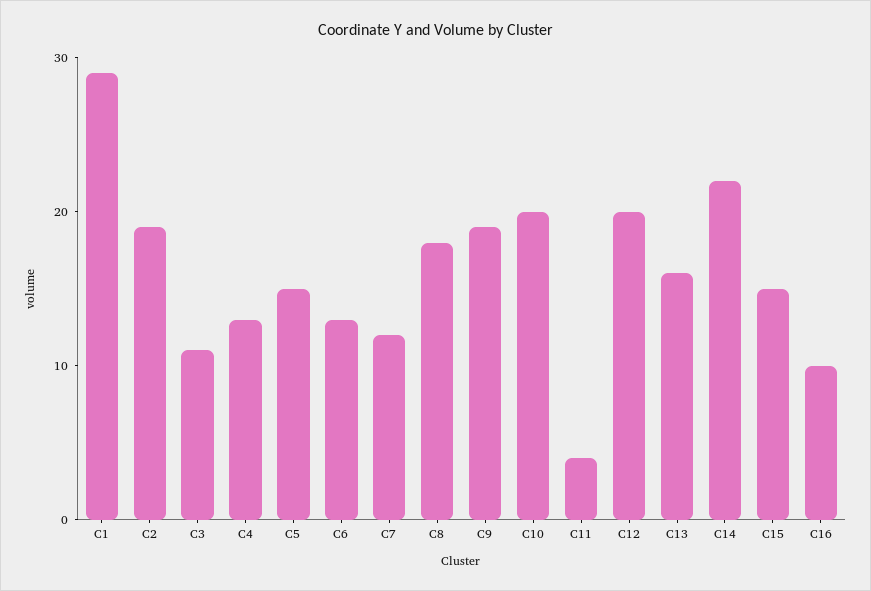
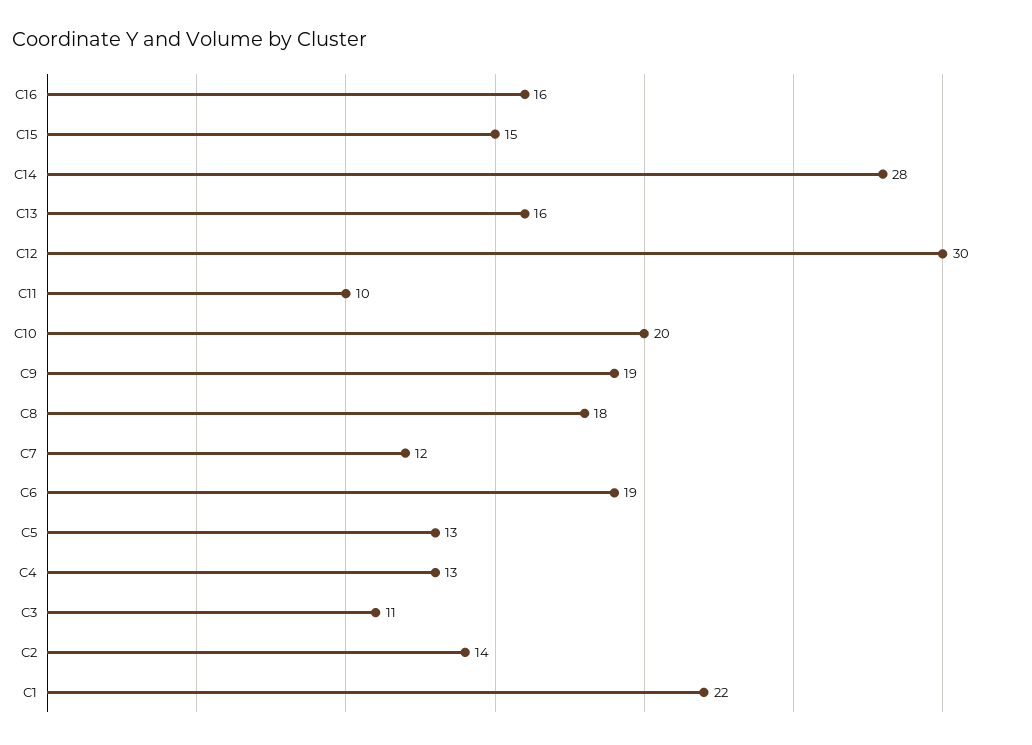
  {
-   "C1": 29,
+   "C1": 22,
-   "C2": 19,
+   "C2": 14,
    "C3": 11,
    "C4": 13,
-   "C5": 15,
+   "C5": 13,
-   "C6": 13,
+   "C6": 19,
    "C7": 12,
    "C8": 18,
    "C9": 19,
    "C10": 20,
-   "C11": 4,
+   "C11": 10,
-   "C12": 20,
+   "C12": 30,
    "C13": 16,
-   "C14": 22,
+   "C14": 28,
    "C15": 15,
-   "C16": 10
+   "C16": 16
  }

